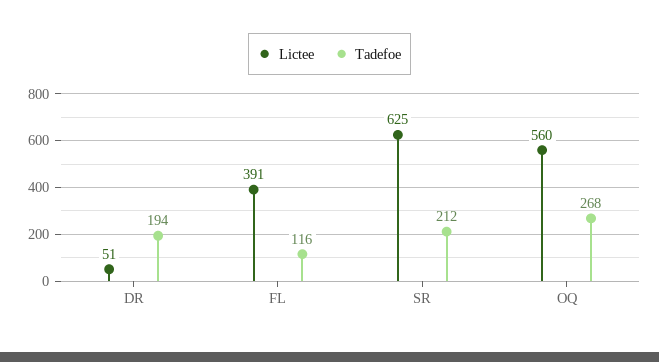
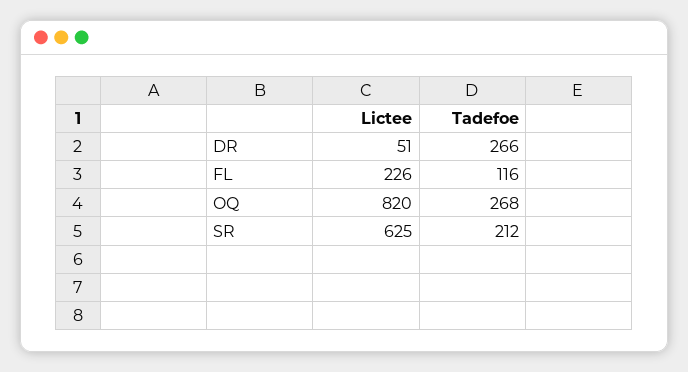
  {
    "Lictee": {
      "DR": 51,
-     "FL": 391,
+     "FL": 226,
      "SR": 625,
-     "OQ": 560
+     "OQ": 820
    },
    "Tadefoe": {
-     "DR": 194,
+     "DR": 266,
      "FL": 116,
      "SR": 212,
      "OQ": 268
    }
  }

